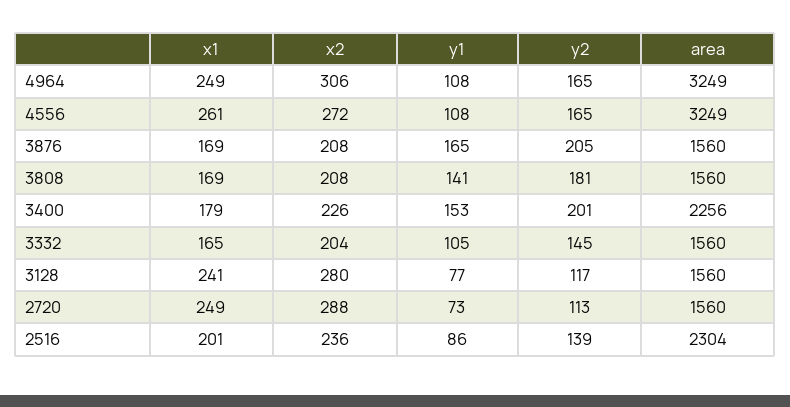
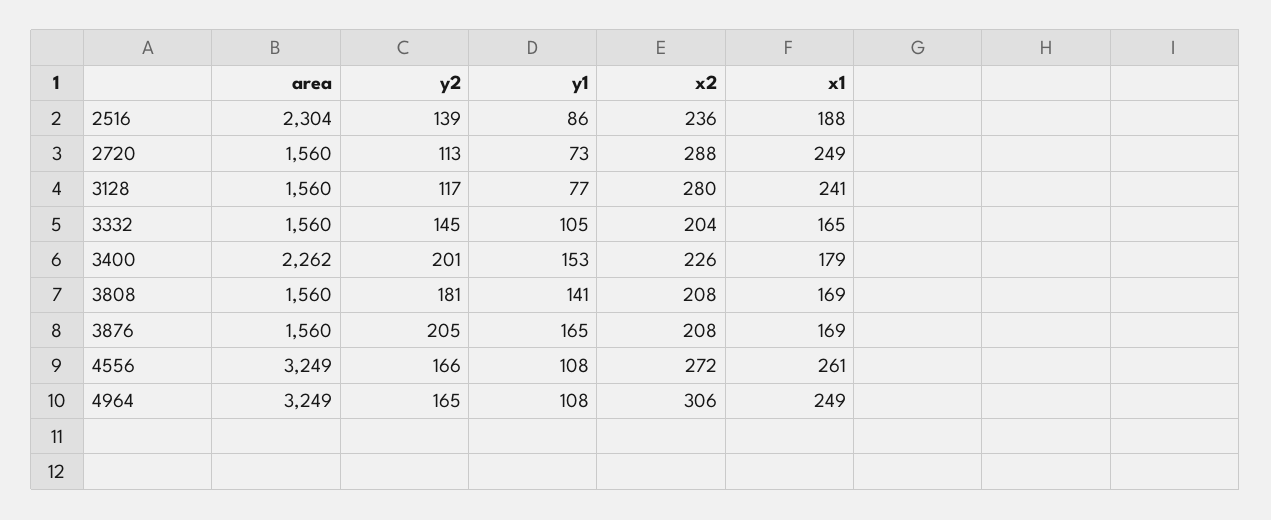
  {
    "x1": {
      "4964": 249,
      "4556": 261,
      "3876": 169,
      "3808": 169,
      "3400": 179,
      "3332": 165,
      "3128": 241,
      "2720": 249,
-     "2516": 201
+     "2516": 188
    },
    "x2": {
      "4964": 306,
      "4556": 272,
      "3876": 208,
      "3808": 208,
      "3400": 226,
      "3332": 204,
      "3128": 280,
      "2720": 288,
      "2516": 236
    },
    "y1": {
      "4964": 108,
      "4556": 108,
      "3876": 165,
      "3808": 141,
      "3400": 153,
      "3332": 105,
      "3128": 77,
      "2720": 73,
      "2516": 86
    },
    "y2": {
      "4964": 165,
-     "4556": 165,
+     "4556": 166,
      "3876": 205,
      "3808": 181,
      "3400": 201,
      "3332": 145,
      "3128": 117,
      "2720": 113,
      "2516": 139
    },
    "area": {
      "4964": 3249,
      "4556": 3249,
      "3876": 1560,
      "3808": 1560,
-     "3400": 2256,
+     "3400": 2262,
      "3332": 1560,
      "3128": 1560,
      "2720": 1560,
      "2516": 2304
    }
  }

